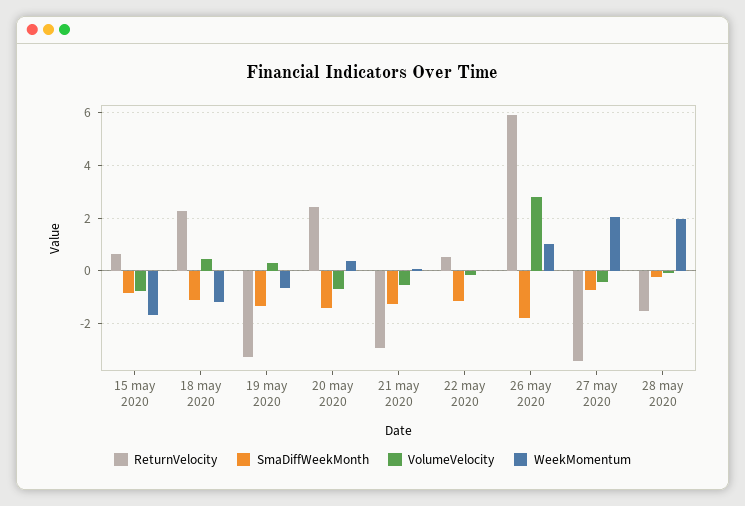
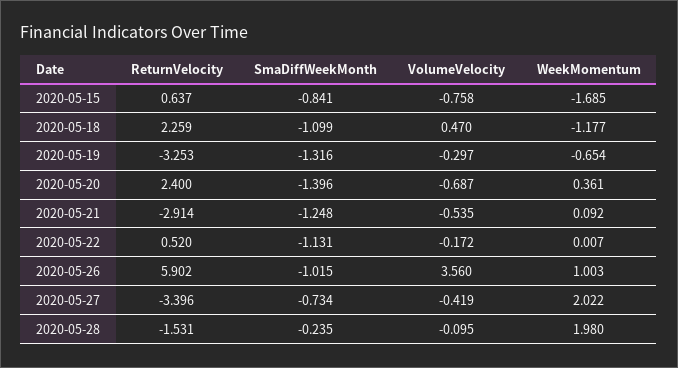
  {
    "ReturnVelocity": {
      "15 may 2020": 0.637,
      "18 may 2020": 2.259,
      "19 may 2020": -3.253,
      "20 may 2020": 2.4,
      "21 may 2020": -2.914,
      "22 may 2020": 0.52,
      "26 may 2020": 5.902,
      "27 may 2020": -3.396,
      "28 may 2020": -1.531
    },
    "SmaDiffWeekMonth": {
      "15 may 2020": -0.841,
      "18 may 2020": -1.099,
      "19 may 2020": -1.316,
      "20 may 2020": -1.396,
      "21 may 2020": -1.248,
      "22 may 2020": -1.131,
-     "26 may 2020": -1.75,
+     "26 may 2020": -1.015,
      "27 may 2020": -0.734,
      "28 may 2020": -0.235
    },
    "VolumeVelocity": {
      "15 may 2020": -0.758,
      "18 may 2020": 0.47,
-     "19 may 2020": 0.25,
+     "19 may 2020": -0.297,
      "20 may 2020": -0.687,
      "21 may 2020": -0.535,
      "22 may 2020": -0.172,
-     "26 may 2020": 2.75,
+     "26 may 2020": 3.56,
      "27 may 2020": -0.419,
      "28 may 2020": -0.095
    },
    "WeekMomentum": {
      "15 may 2020": -1.685,
      "18 may 2020": -1.177,
      "19 may 2020": -0.654,
      "20 may 2020": 0.361,
      "21 may 2020": 0.092,
      "22 may 2020": 0.007,
      "26 may 2020": 1.003,
      "27 may 2020": 2.022,
      "28 may 2020": 1.98
    }
  }

